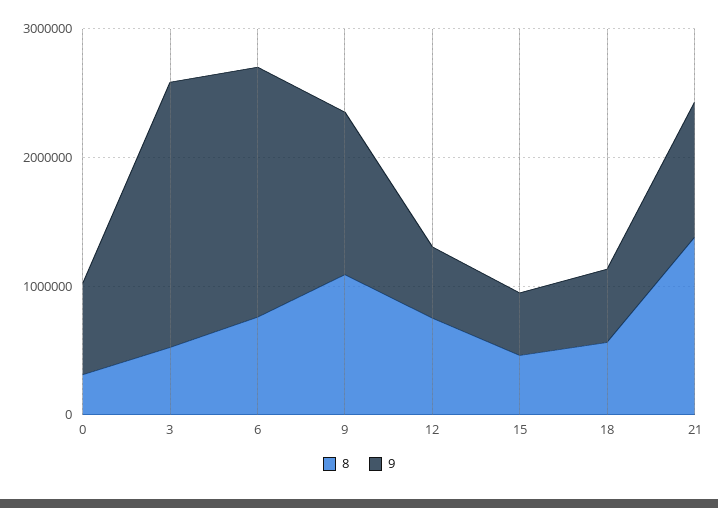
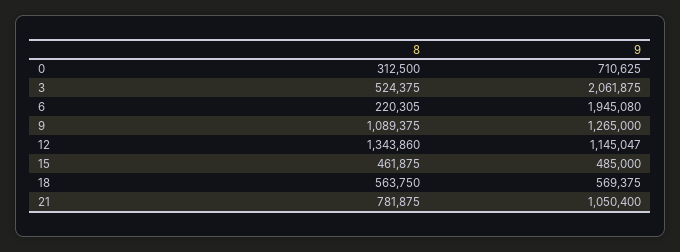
  {
    "8": {
      "0": 312500,
      "3": 524375,
-     "6": 800000,
+     "6": 220305,
      "9": 1089375,
-     "12": 800000,
+     "12": 1343860,
      "15": 461875,
      "18": 563750,
-     "21": 1400000
+     "21": 781875
    },
    "9": {
      "0": 710625,
      "3": 2061875,
      "6": 1945080,
      "9": 1265000,
-     "12": 600000,
+     "12": 1145047,
      "15": 485000,
      "18": 569375,
      "21": 1050400
    }
  }

